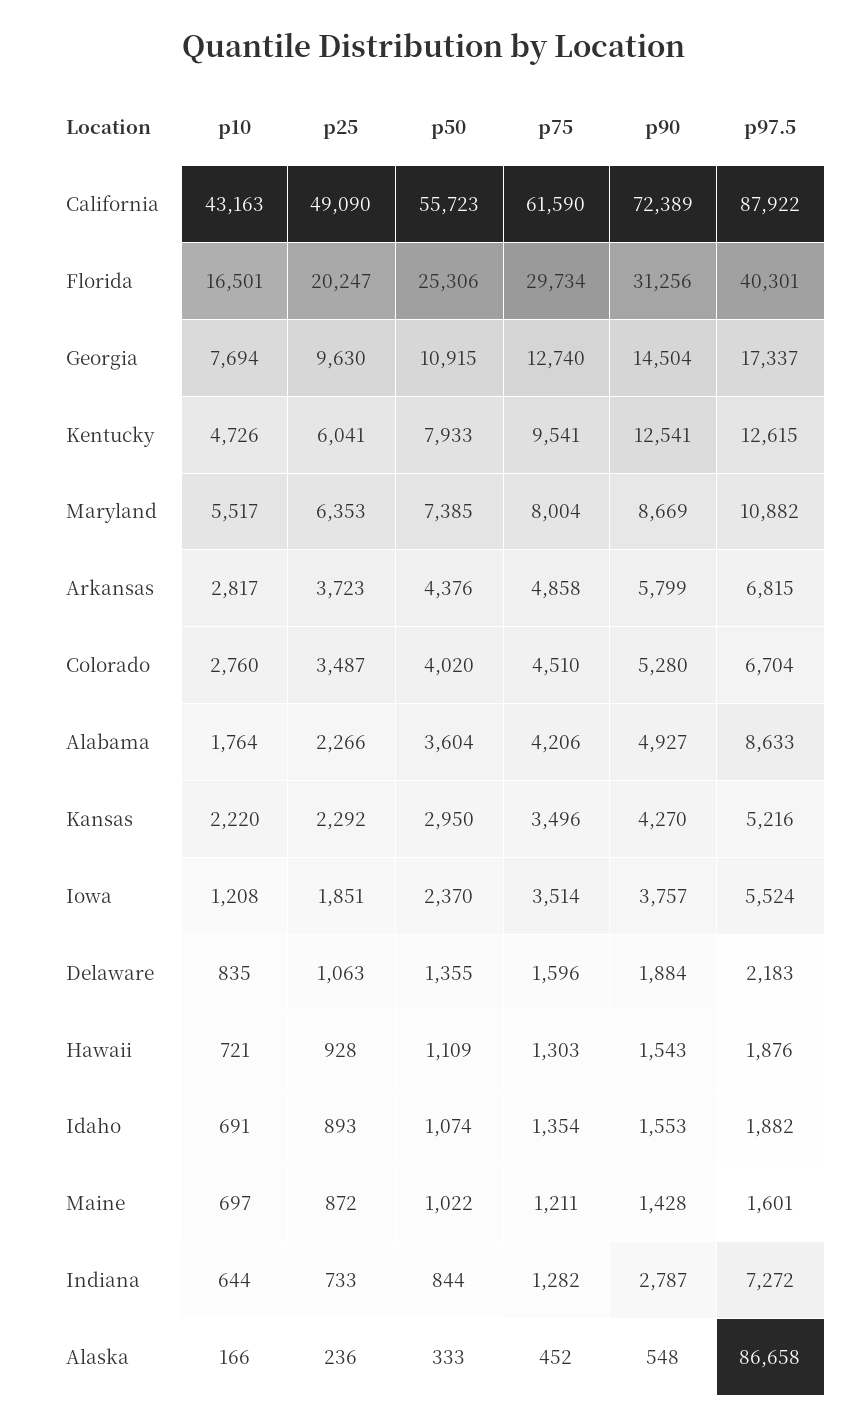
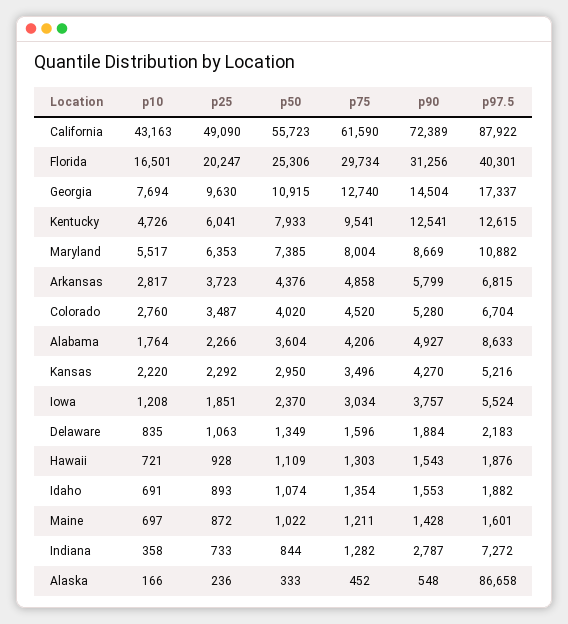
  {
    "p10": {
      "California": 43163,
      "Florida": 16501,
      "Georgia": 7694,
      "Kentucky": 4726,
      "Maryland": 5517,
      "Arkansas": 2817,
      "Colorado": 2760,
      "Alabama": 1764,
      "Kansas": 2220,
      "Iowa": 1208,
      "Delaware": 835,
      "Hawaii": 721,
      "Idaho": 691,
      "Maine": 697,
-     "Indiana": 644,
+     "Indiana": 358,
      "Alaska": 166
    },
    "p25": {
      "California": 49090,
      "Florida": 20247,
      "Georgia": 9630,
      "Kentucky": 6041,
      "Maryland": 6353,
      "Arkansas": 3723,
      "Colorado": 3487,
      "Alabama": 2266,
      "Kansas": 2292,
      "Iowa": 1851,
      "Delaware": 1063,
      "Hawaii": 928,
      "Idaho": 893,
      "Maine": 872,
      "Indiana": 733,
      "Alaska": 236
    },
    "p50": {
      "California": 55723,
      "Florida": 25306,
      "Georgia": 10915,
      "Kentucky": 7933,
      "Maryland": 7385,
      "Arkansas": 4376,
      "Colorado": 4020,
      "Alabama": 3604,
      "Kansas": 2950,
      "Iowa": 2370,
-     "Delaware": 1355,
+     "Delaware": 1349,
      "Hawaii": 1109,
      "Idaho": 1074,
      "Maine": 1022,
      "Indiana": 844,
      "Alaska": 333
    },
    "p75": {
      "California": 61590,
      "Florida": 29734,
      "Georgia": 12740,
      "Kentucky": 9541,
      "Maryland": 8004,
      "Arkansas": 4858,
-     "Colorado": 4510,
+     "Colorado": 4520,
      "Alabama": 4206,
      "Kansas": 3496,
-     "Iowa": 3514,
+     "Iowa": 3034,
      "Delaware": 1596,
      "Hawaii": 1303,
      "Idaho": 1354,
      "Maine": 1211,
      "Indiana": 1282,
      "Alaska": 452
    },
    "p90": {
      "California": 72389,
      "Florida": 31256,
      "Georgia": 14504,
      "Kentucky": 12541,
      "Maryland": 8669,
      "Arkansas": 5799,
      "Colorado": 5280,
      "Alabama": 4927,
      "Kansas": 4270,
      "Iowa": 3757,
      "Delaware": 1884,
      "Hawaii": 1543,
      "Idaho": 1553,
      "Maine": 1428,
      "Indiana": 2787,
      "Alaska": 548
    },
    "p97.5": {
      "California": 87922,
      "Florida": 40301,
      "Georgia": 17337,
      "Kentucky": 12615,
      "Maryland": 10882,
      "Arkansas": 6815,
      "Colorado": 6704,
      "Alabama": 8633,
      "Kansas": 5216,
      "Iowa": 5524,
      "Delaware": 2183,
      "Hawaii": 1876,
      "Idaho": 1882,
      "Maine": 1601,
      "Indiana": 7272,
      "Alaska": 86658
    }
  }

